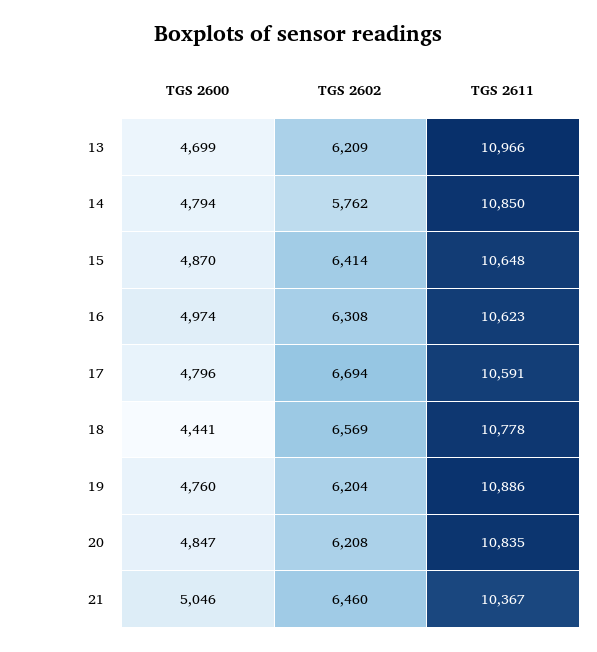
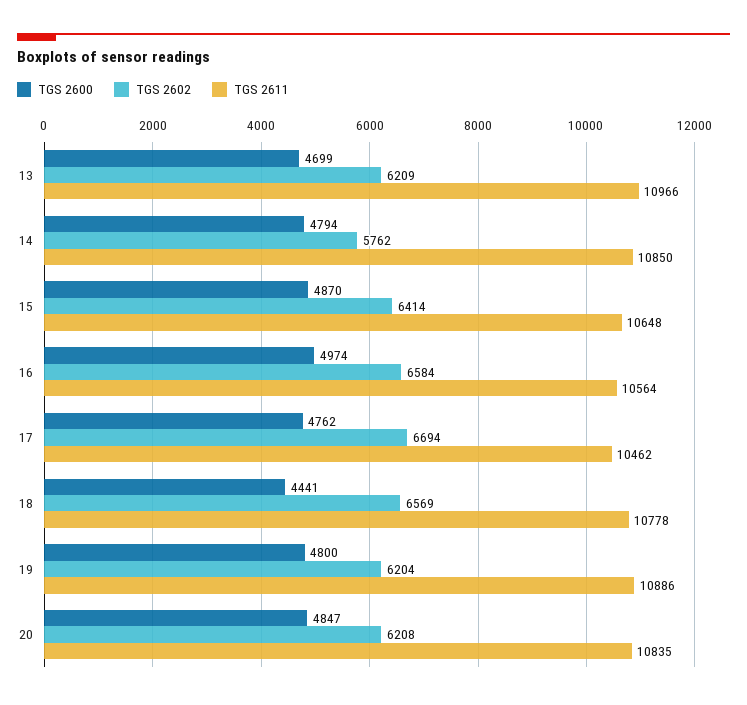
  {
    "TGS 2600": {
      "13": 4699,
      "14": 4794,
      "15": 4870,
      "16": 4974,
-     "17": 4796,
+     "17": 4762,
      "18": 4441,
-     "19": 4760,
+     "19": 4800,
-     "20": 4847,
+     "20": 4847
-     "21": 5046
    },
    "TGS 2602": {
      "13": 6209,
      "14": 5762,
      "15": 6414,
-     "16": 6308,
+     "16": 6584,
      "17": 6694,
      "18": 6569,
      "19": 6204,
-     "20": 6208,
+     "20": 6208
-     "21": 6460
    },
    "TGS 2611": {
      "13": 10966,
      "14": 10850,
      "15": 10648,
-     "16": 10623,
+     "16": 10564,
-     "17": 10591,
+     "17": 10462,
      "18": 10778,
      "19": 10886,
-     "20": 10835,
+     "20": 10835
-     "21": 10367
    }
  }

